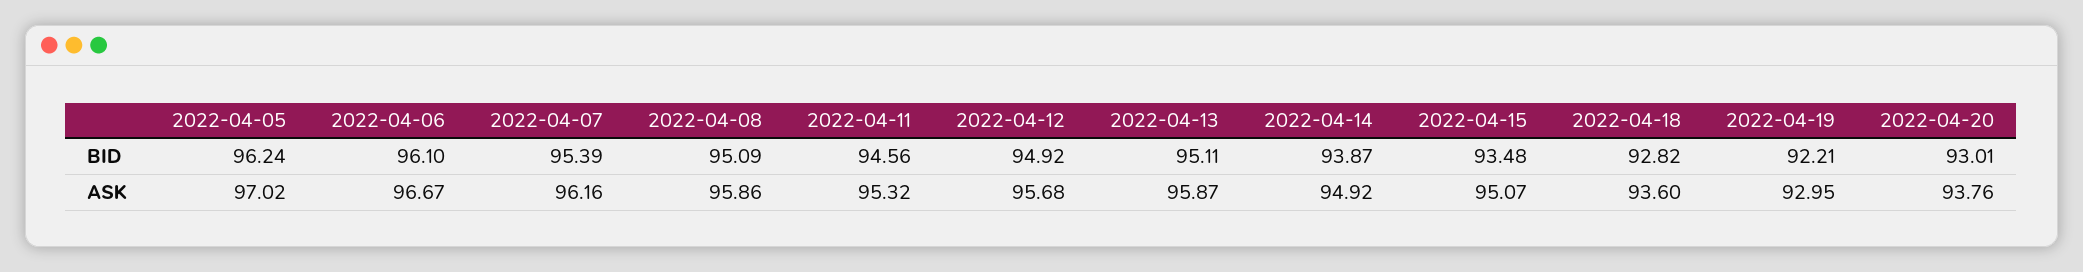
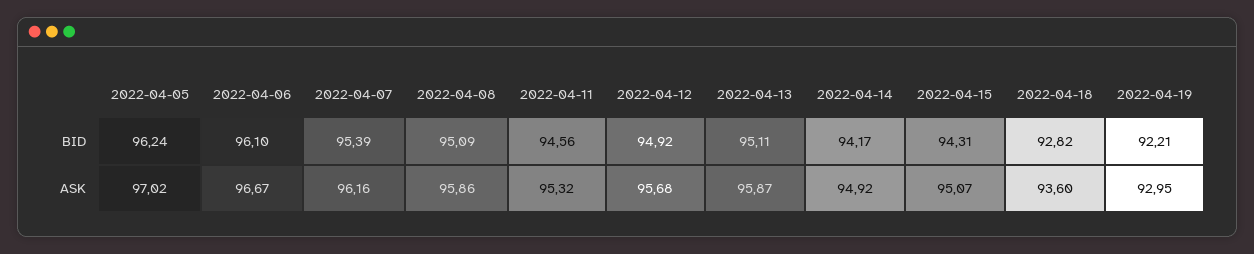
  {
    "2022-04-05": {
      "BID": 96.24,
      "ASK": 97.02
    },
    "2022-04-06": {
      "BID": 96.1,
      "ASK": 96.67
    },
    "2022-04-07": {
      "BID": 95.39,
      "ASK": 96.16
    },
    "2022-04-08": {
      "BID": 95.09,
      "ASK": 95.86
    },
    "2022-04-11": {
      "BID": 94.56,
      "ASK": 95.32
    },
    "2022-04-12": {
      "BID": 94.92,
      "ASK": 95.68
    },
    "2022-04-13": {
      "BID": 95.11,
      "ASK": 95.87
    },
    "2022-04-14": {
-     "BID": 93.87,
+     "BID": 94.17,
      "ASK": 94.92
    },
    "2022-04-15": {
-     "BID": 93.48,
+     "BID": 94.31,
      "ASK": 95.07
    },
    "2022-04-18": {
      "BID": 92.82,
      "ASK": 93.6
    },
    "2022-04-19": {
      "BID": 92.21,
      "ASK": 92.95
-   },
+   }
-   "2022-04-20": {
-     "BID": 93.01,
-     "ASK": 93.76
-   }
  }

